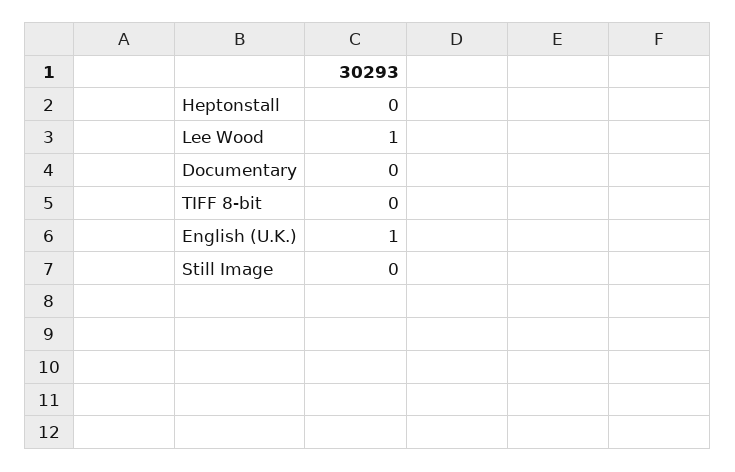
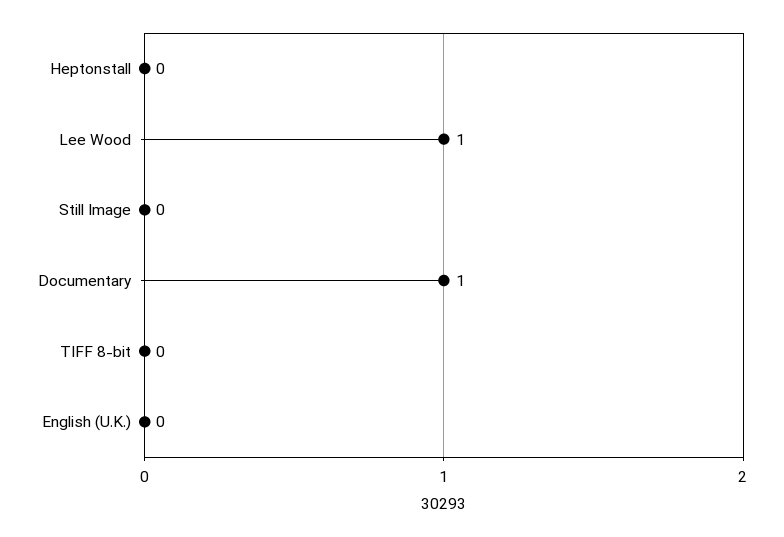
  {
    "Heptonstall": 0,
    "Lee Wood": 1,
-   "Documentary": 0,
+   "Documentary": 1,
    "TIFF 8-bit": 0,
-   "English (U.K.)": 1,
+   "English (U.K.)": 0,
    "Still Image": 0
  }

